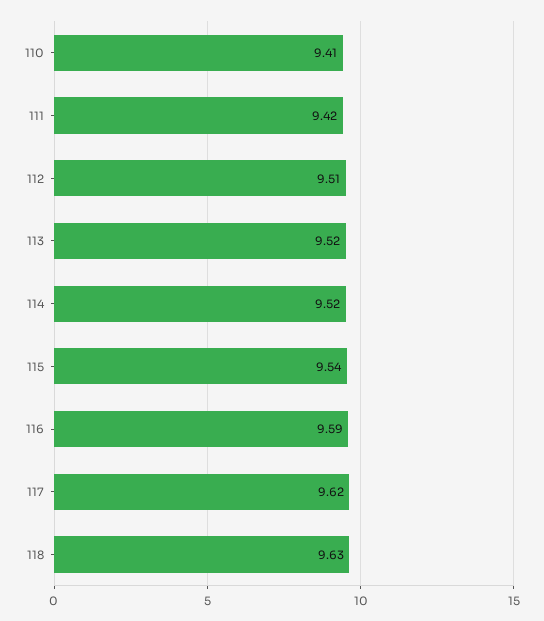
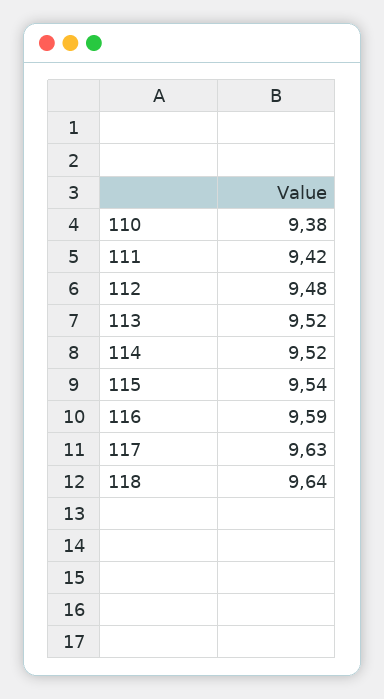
  {
-   "110": 9.41,
+   "110": 9.38,
    "111": 9.42,
-   "112": 9.51,
+   "112": 9.48,
    "113": 9.52,
    "114": 9.52,
    "115": 9.54,
    "116": 9.59,
-   "117": 9.62,
+   "117": 9.63,
-   "118": 9.63
+   "118": 9.64
  }

